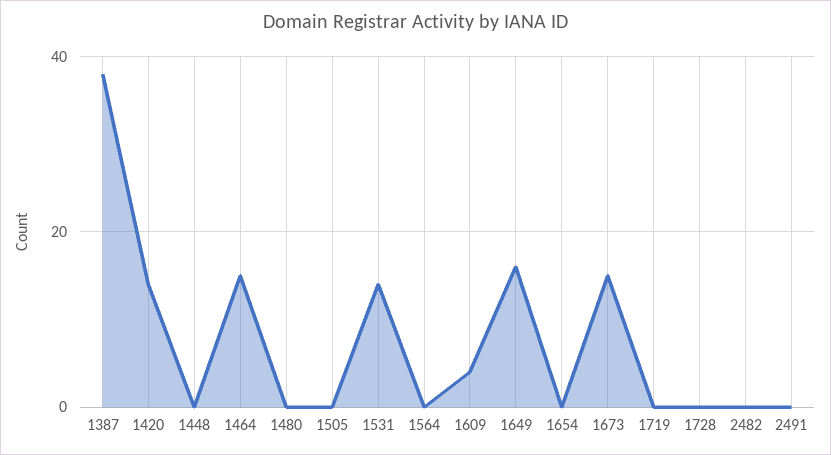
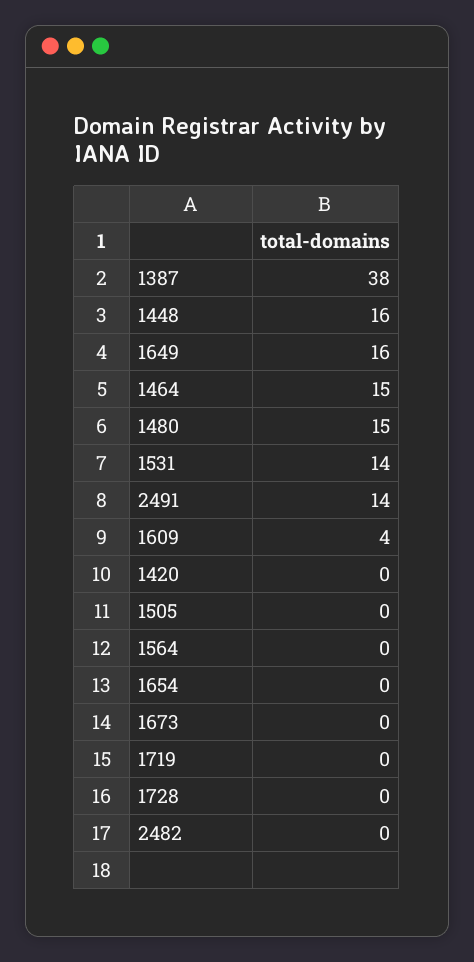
  {
    "1387": 38,
-   "1420": 15,
+   "1420": 0,
-   "1448": 0,
+   "1448": 16,
    "1464": 15,
-   "1480": 0,
+   "1480": 15,
    "1505": 0,
    "1531": 14,
    "1564": 0,
    "1609": 4,
    "1649": 16,
    "1654": 0,
-   "1673": 15,
+   "1673": 0,
    "1719": 0,
    "1728": 0,
    "2482": 0,
-   "2491": 0
+   "2491": 14
  }

